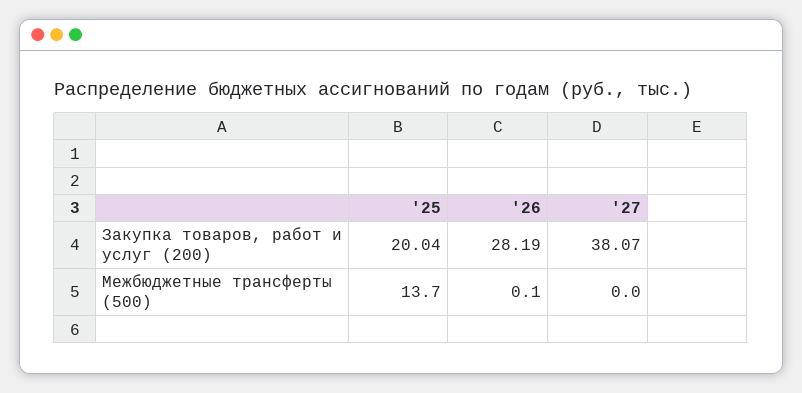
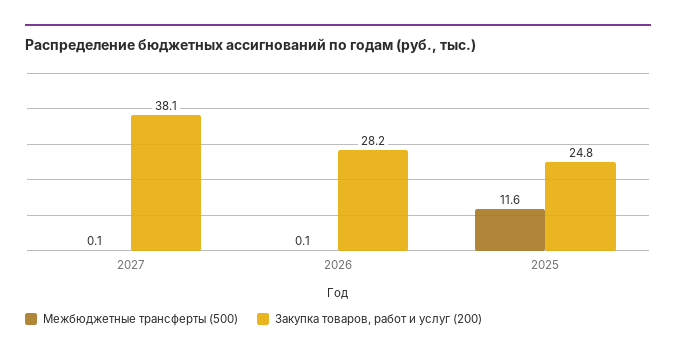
  {
    "Закупка товаров, работ и услуг (200)": {
-     "'25": 20.04,
+     "'25": 24.8,
      "'26": 28.19,
      "'27": 38.07
    },
    "Межбюджетные трансферты (500)": {
-     "'25": 13.7,
+     "'25": 11.6,
      "'26": 0.1,
-     "'27": 0
+     "'27": 0.1
    }
  }

